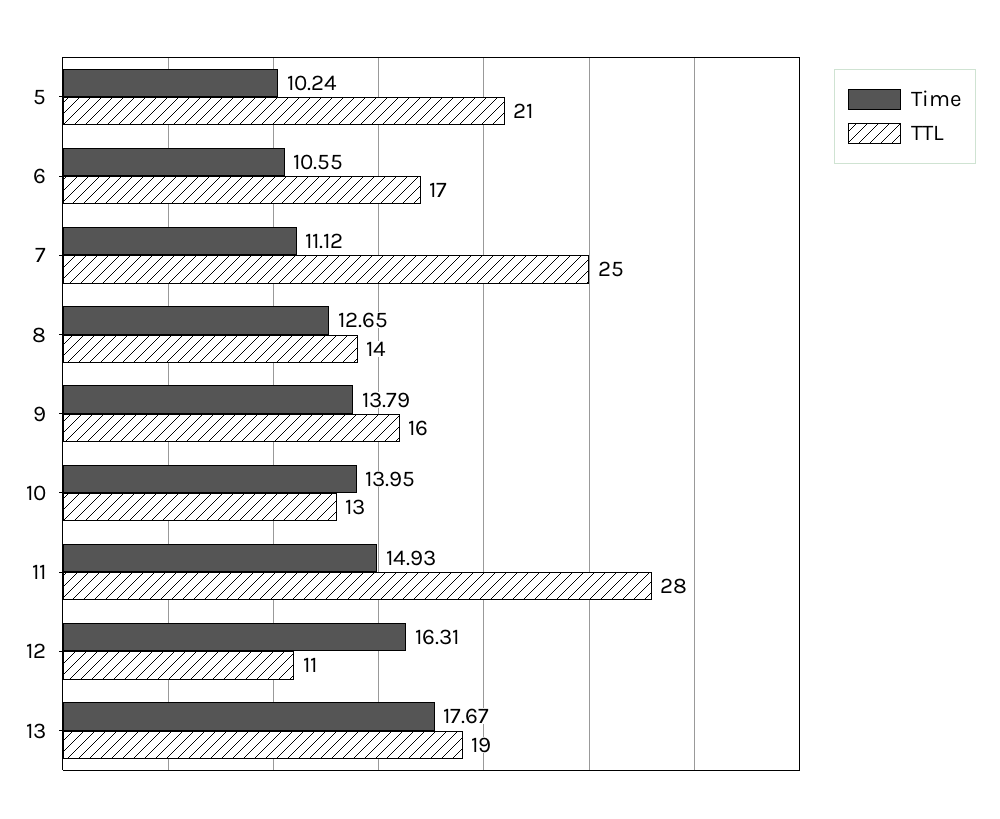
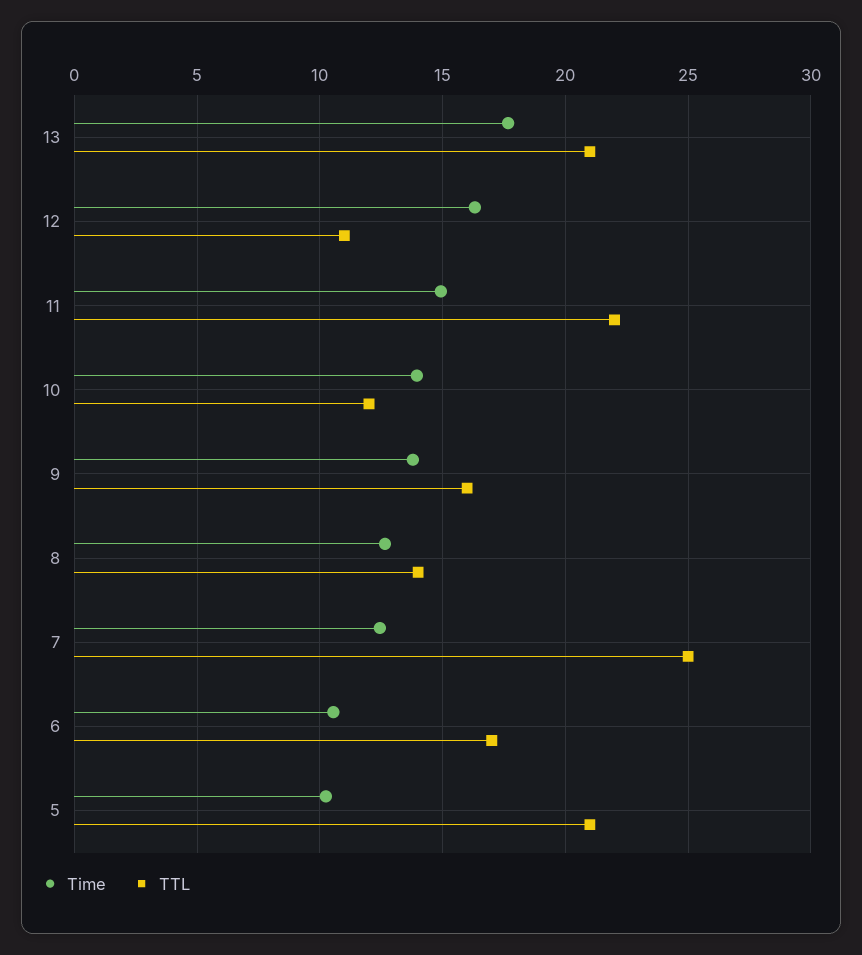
  {
    "Time": {
      "5": 10.24,
      "6": 10.55,
-     "7": 11.12,
+     "7": 12.5,
      "8": 12.65,
      "9": 13.79,
      "10": 13.95,
      "11": 14.93,
      "12": 16.31,
      "13": 17.67
    },
    "TTL": {
      "5": 21,
      "6": 17,
      "7": 25,
      "8": 14,
      "9": 16,
-     "10": 13,
+     "10": 12,
-     "11": 28,
+     "11": 22,
      "12": 11,
-     "13": 19
+     "13": 21
    }
  }

